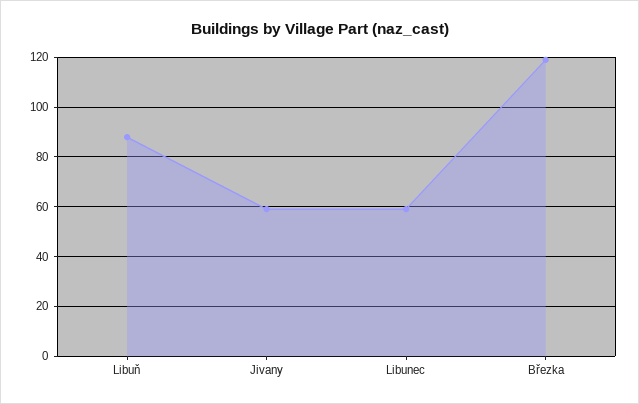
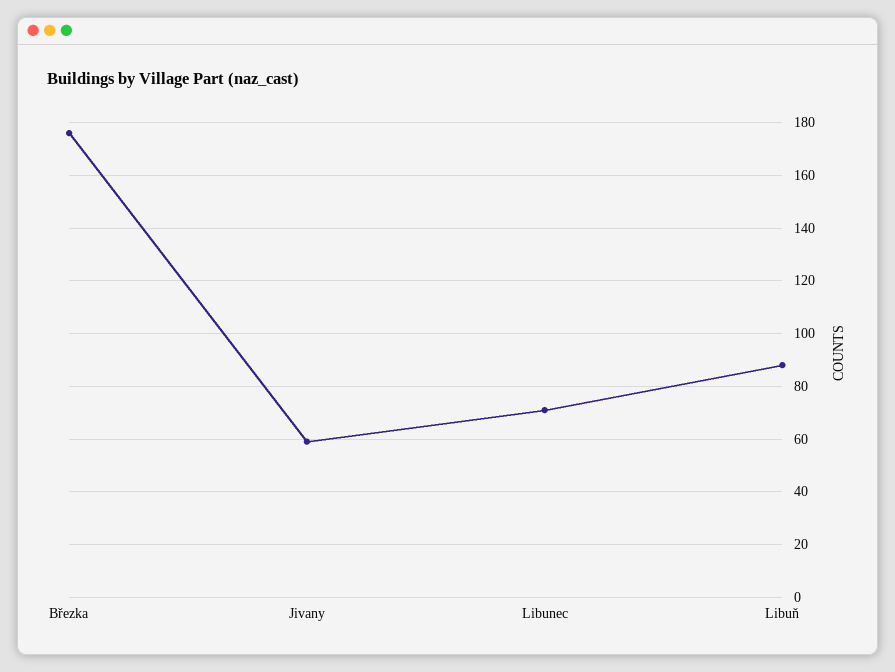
  {
    "Libuň": 90,
    "Jivany": 60,
-   "Libunec": 60,
+   "Libunec": 70,
-   "Březka": 120
+   "Březka": 175
  }

